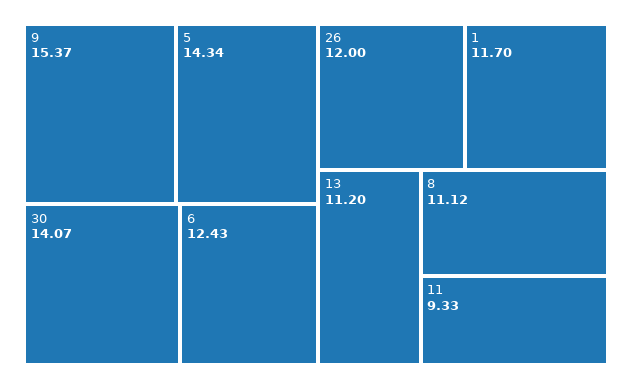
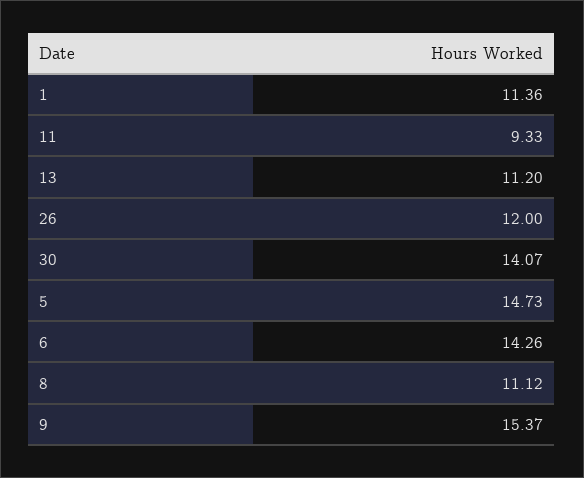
  {
    "9": 15.37,
-   "5": 14.34,
+   "5": 14.73,
    "30": 14.07,
-   "6": 12.43,
+   "6": 14.26,
    "26": 12,
-   "1": 11.7,
+   "1": 11.36,
    "13": 11.2,
    "8": 11.12,
    "11": 9.33
  }

